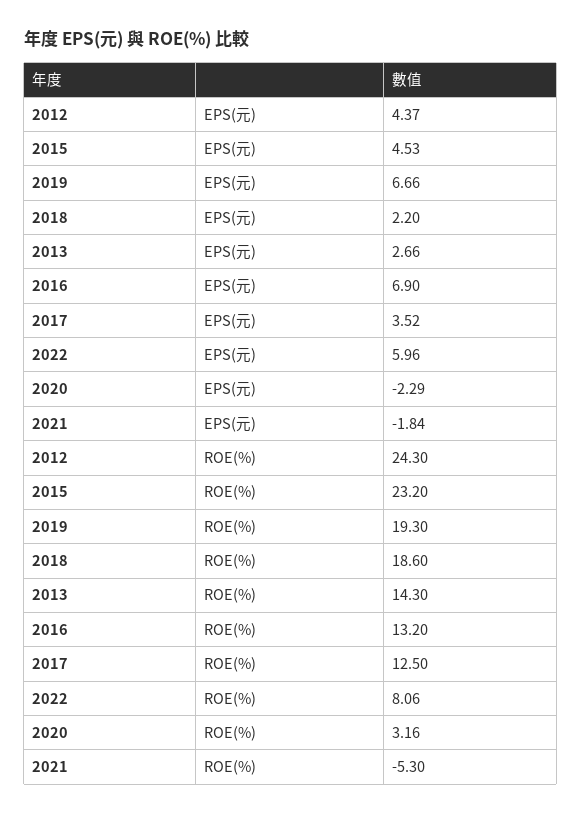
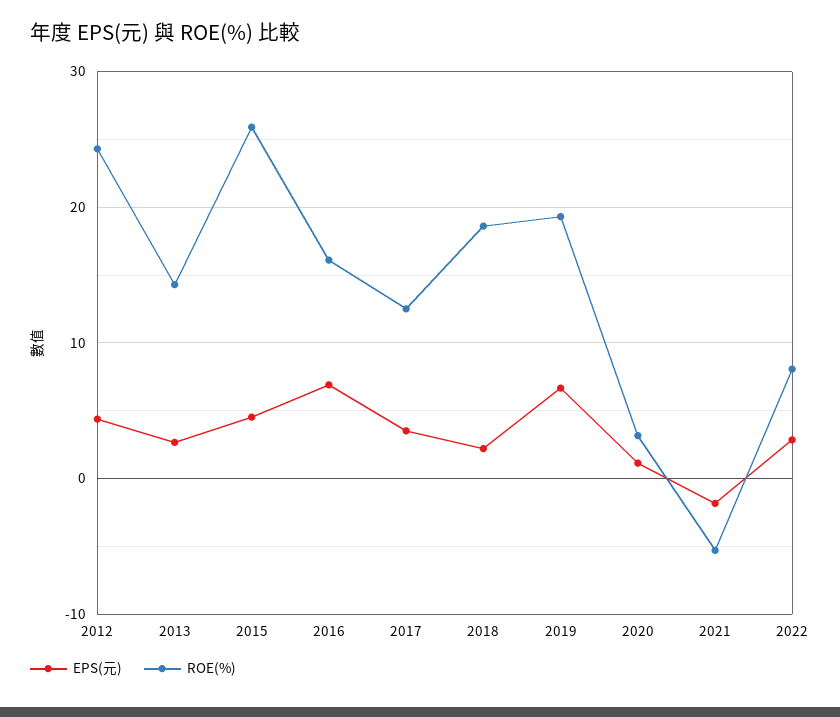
  {
    "EPS(元)": {
      "2012": 4.37,
      "2015": 4.53,
      "2019": 6.66,
      "2018": 2.2,
      "2013": 2.66,
      "2016": 6.9,
      "2017": 3.52,
-     "2022": 5.96,
+     "2022": 3,
-     "2020": -2.29,
+     "2020": 1,
      "2021": -1.84
    },
    "ROE(%)": {
      "2012": 24.3,
-     "2015": 23.2,
+     "2015": 26,
      "2019": 19.3,
      "2018": 18.6,
      "2013": 14.3,
-     "2016": 13.2,
+     "2016": 16,
      "2017": 12.5,
      "2022": 8.06,
      "2020": 3.16,
      "2021": -5.3
    }
  }

